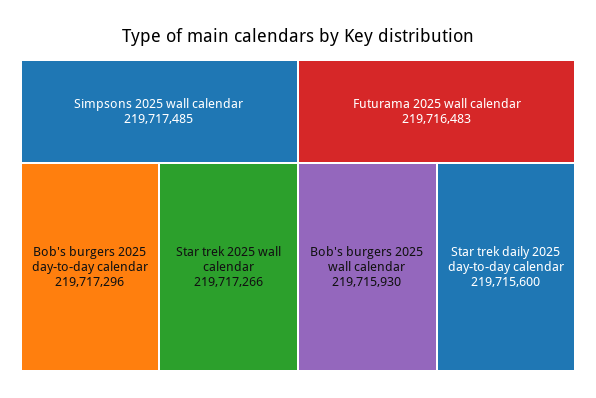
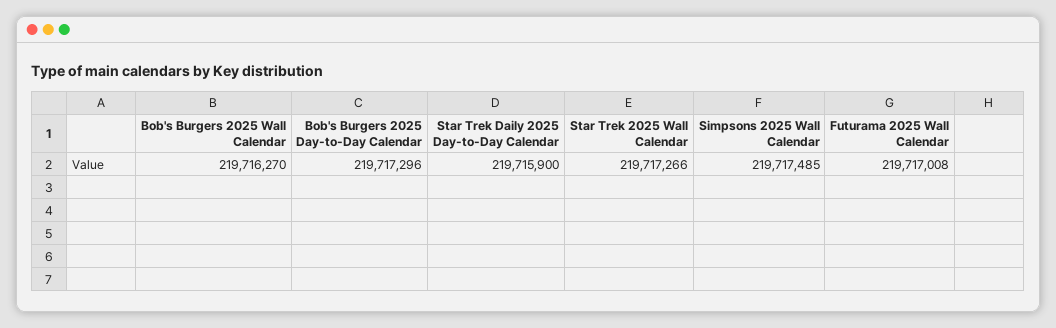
  {
    "Simpsons 2025 wall calendar": 219717485,
    "Bob's burgers 2025 day-to-day calendar": 219717296,
    "Star trek 2025 wall calendar": 219717266,
-   "Futurama 2025 wall calendar": 219716483,
+   "Futurama 2025 wall calendar": 219717008,
-   "Bob's burgers 2025 wall calendar": 219715930,
+   "Bob's burgers 2025 wall calendar": 219716270,
-   "Star trek daily 2025 day-to-day calendar": 219715600
+   "Star trek daily 2025 day-to-day calendar": 219715900
  }

